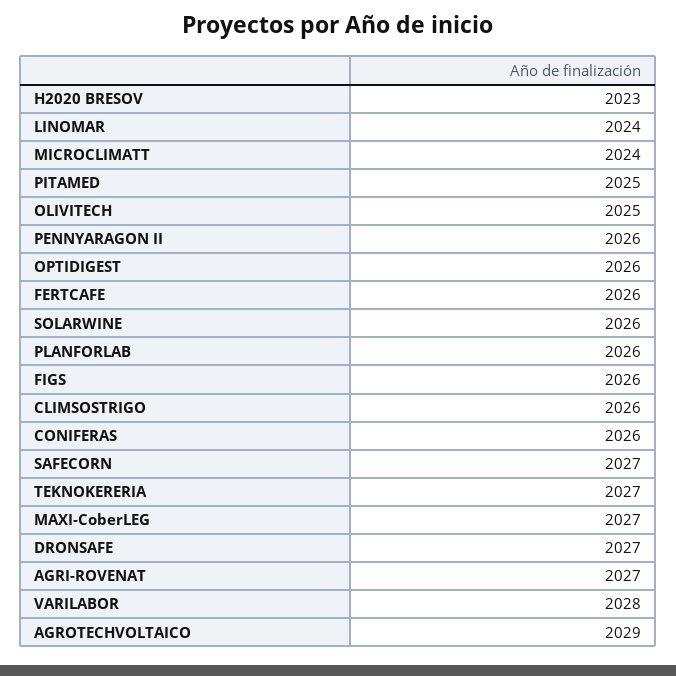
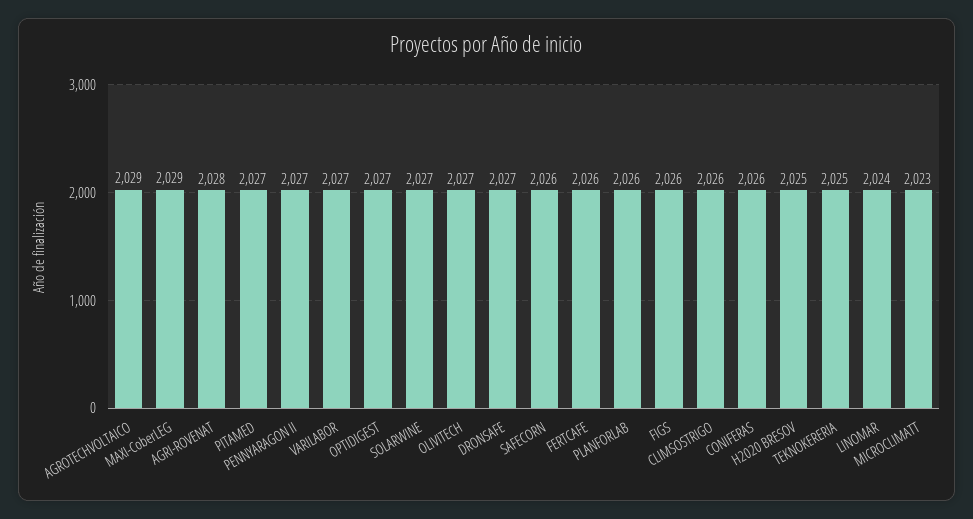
  {
-   "H2020 BRESOV": 2023,
+   "H2020 BRESOV": 2025,
    "LINOMAR": 2024,
-   "MICROCLIMATT": 2024,
+   "MICROCLIMATT": 2023,
-   "PITAMED": 2025,
+   "PITAMED": 2027,
-   "OLIVITECH": 2025,
+   "OLIVITECH": 2027,
-   "PENNYARAGON II": 2026,
+   "PENNYARAGON II": 2027,
-   "OPTIDIGEST": 2026,
+   "OPTIDIGEST": 2027,
    "FERTCAFE": 2026,
-   "SOLARWINE": 2026,
+   "SOLARWINE": 2027,
    "PLANFORLAB": 2026,
    "FIGS": 2026,
    "CLIMSOSTRIGO": 2026,
    "CONIFERAS": 2026,
-   "SAFECORN": 2027,
+   "SAFECORN": 2026,
-   "TEKNOKERERIA": 2027,
+   "TEKNOKERERIA": 2025,
-   "MAXI-CoberLEG": 2027,
+   "MAXI-CoberLEG": 2029,
    "DRONSAFE": 2027,
-   "AGRI-ROVENAT": 2027,
+   "AGRI-ROVENAT": 2028,
-   "VARILABOR": 2028,
+   "VARILABOR": 2027,
    "AGROTECHVOLTAICO": 2029
  }

